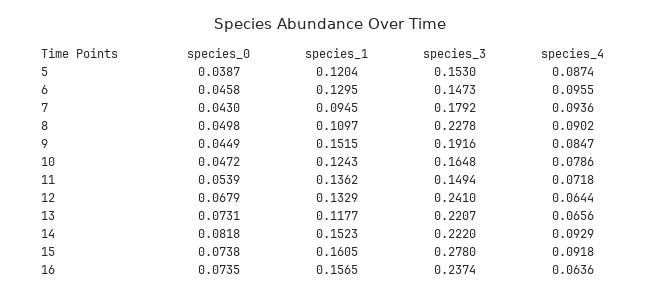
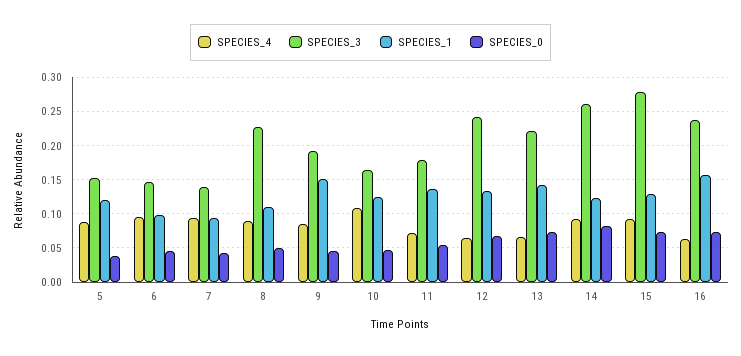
  {
    "species_0": {
      "5": 0.0387,
      "6": 0.0458,
      "7": 0.043,
      "8": 0.0498,
      "9": 0.0449,
      "10": 0.0472,
      "11": 0.0539,
      "12": 0.0679,
      "13": 0.0731,
      "14": 0.0818,
      "15": 0.0738,
      "16": 0.0735
    },
    "species_1": {
      "5": 0.1204,
-     "6": 0.1295,
+     "6": 0.1,
      "7": 0.0945,
      "8": 0.1097,
      "9": 0.1515,
      "10": 0.1243,
      "11": 0.1362,
      "12": 0.1329,
-     "13": 0.1177,
+     "13": 0.14,
-     "14": 0.1523,
+     "14": 0.12,
-     "15": 0.1605,
+     "15": 0.13,
      "16": 0.1565
    },
    "species_3": {
      "5": 0.153,
      "6": 0.1473,
-     "7": 0.1792,
+     "7": 0.14,
      "8": 0.2278,
      "9": 0.1916,
      "10": 0.1648,
-     "11": 0.1494,
+     "11": 0.18,
      "12": 0.241,
      "13": 0.2207,
-     "14": 0.222,
+     "14": 0.26,
      "15": 0.278,
      "16": 0.2374
    },
    "species_4": {
      "5": 0.0874,
      "6": 0.0955,
      "7": 0.0936,
      "8": 0.0902,
      "9": 0.0847,
-     "10": 0.0786,
+     "10": 0.11,
      "11": 0.0718,
      "12": 0.0644,
      "13": 0.0656,
      "14": 0.0929,
      "15": 0.0918,
      "16": 0.0636
    }
  }

